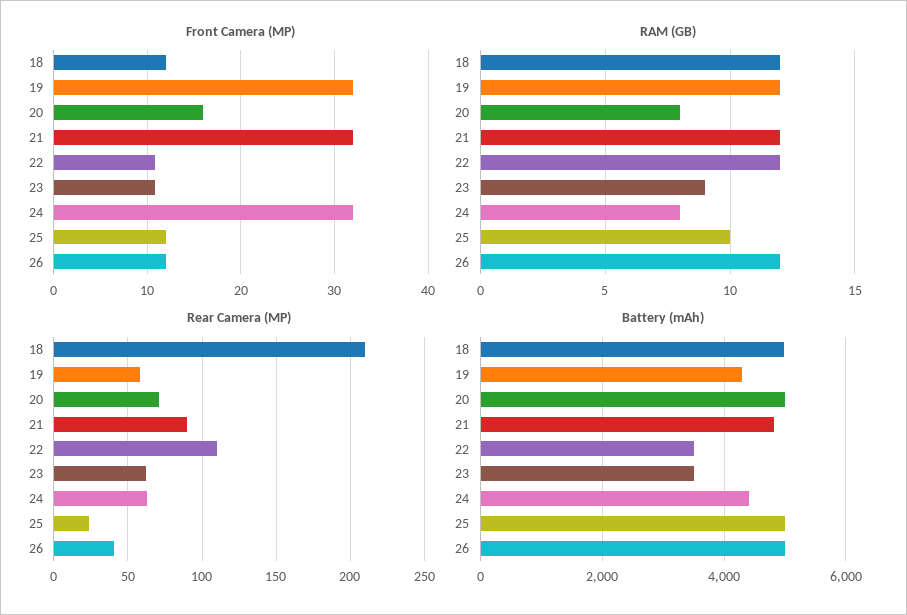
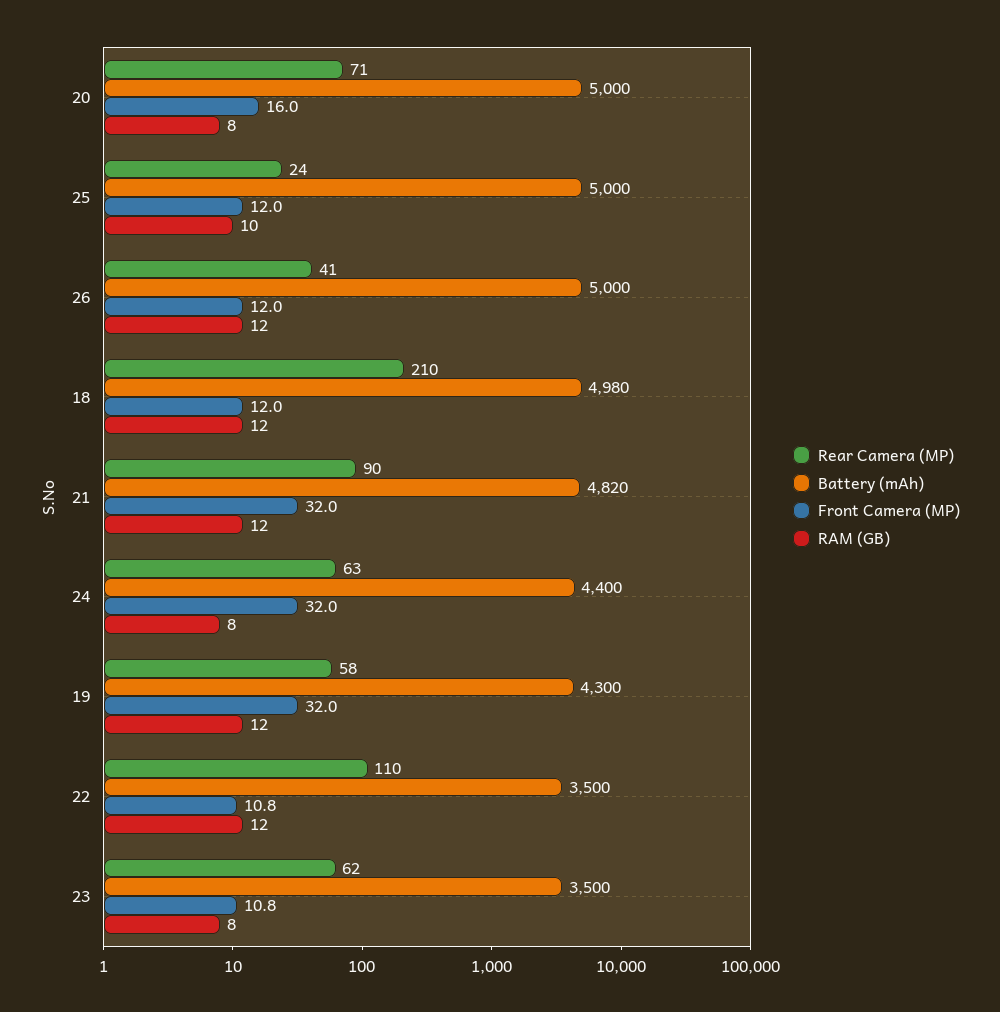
  {
    "Front Camera (MP)": {
      "18": 12,
      "19": 32,
      "20": 16,
      "21": 32,
      "22": 10.8,
      "23": 10.8,
      "24": 32,
      "25": 12,
      "26": 12
    },
    "RAM (GB)": {
      "18": 12,
      "19": 12,
      "20": 8,
      "21": 12,
      "22": 12,
-     "23": 9,
+     "23": 8,
      "24": 8,
      "25": 10,
      "26": 12
    },
    "Rear Camera (MP)": {
      "18": 210,
      "19": 58,
      "20": 71,
      "21": 90,
      "22": 110,
      "23": 62,
      "24": 63,
      "25": 24,
      "26": 41
    },
    "Battery (mAh)": {
      "18": 4980,
      "19": 4300,
      "20": 5000,
      "21": 4820,
      "22": 3500,
      "23": 3500,
      "24": 4400,
      "25": 5000,
      "26": 5000
    }
  }

